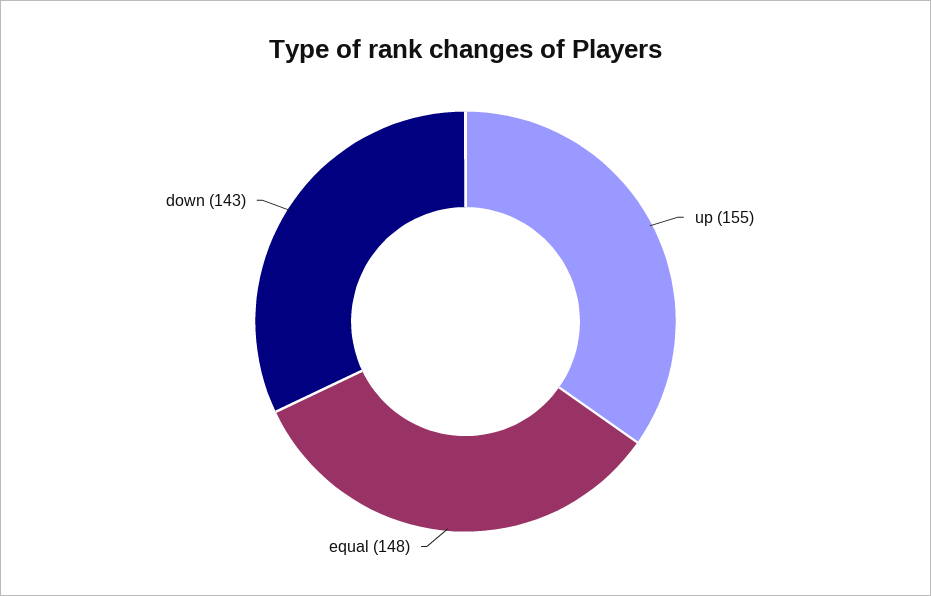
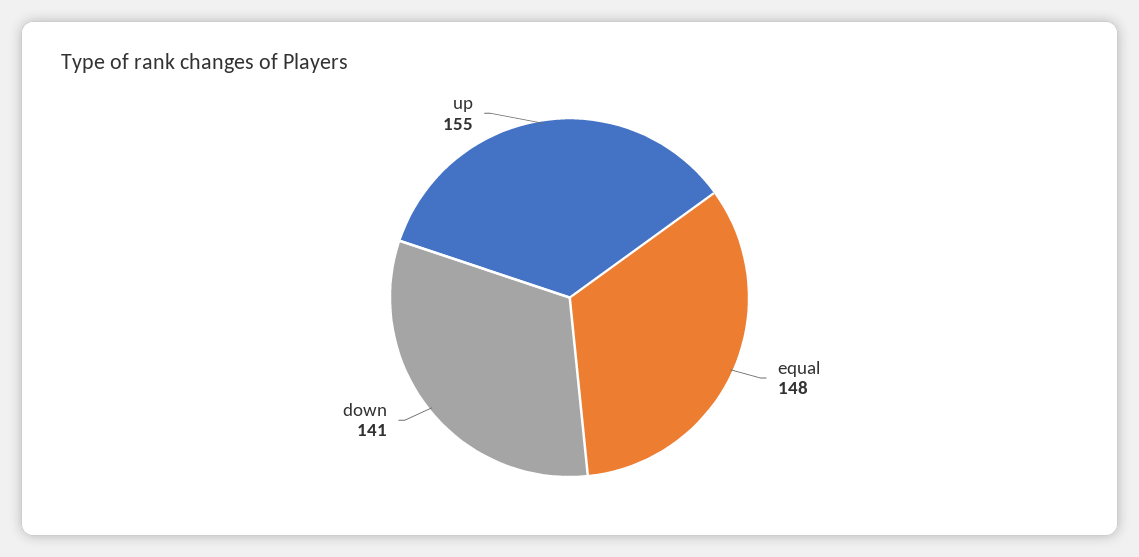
  {
    "up": 155,
    "equal": 148,
-   "down": 143
+   "down": 141
  }

